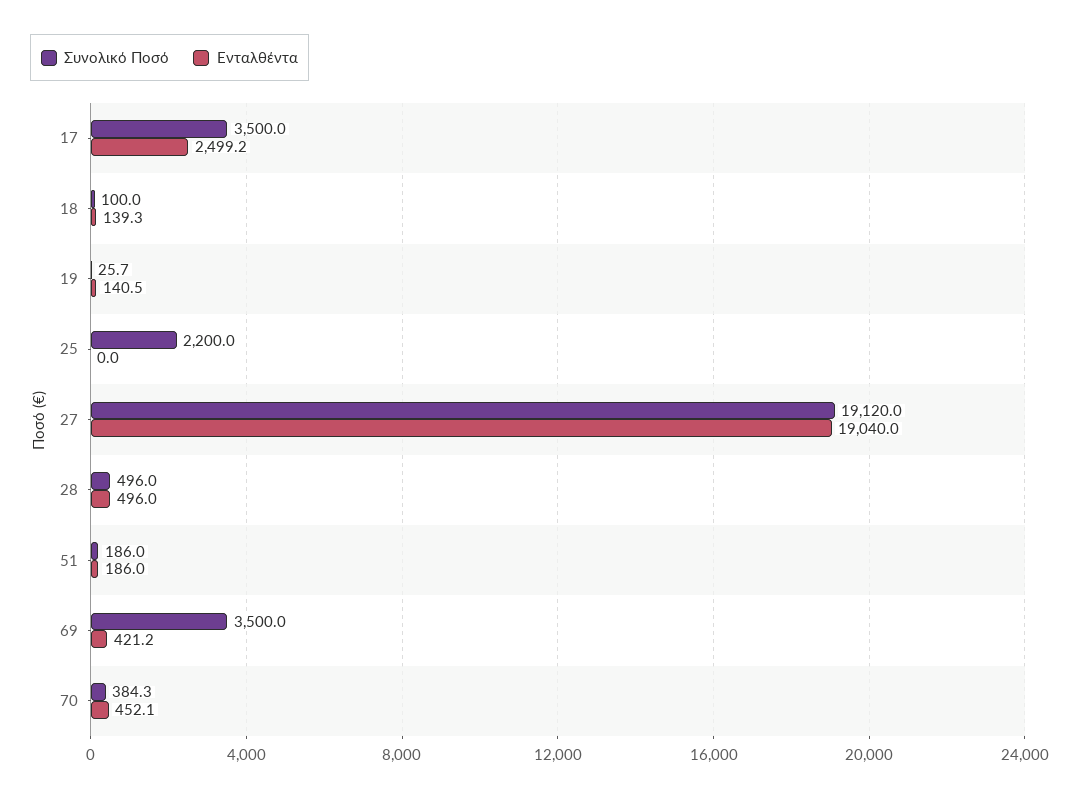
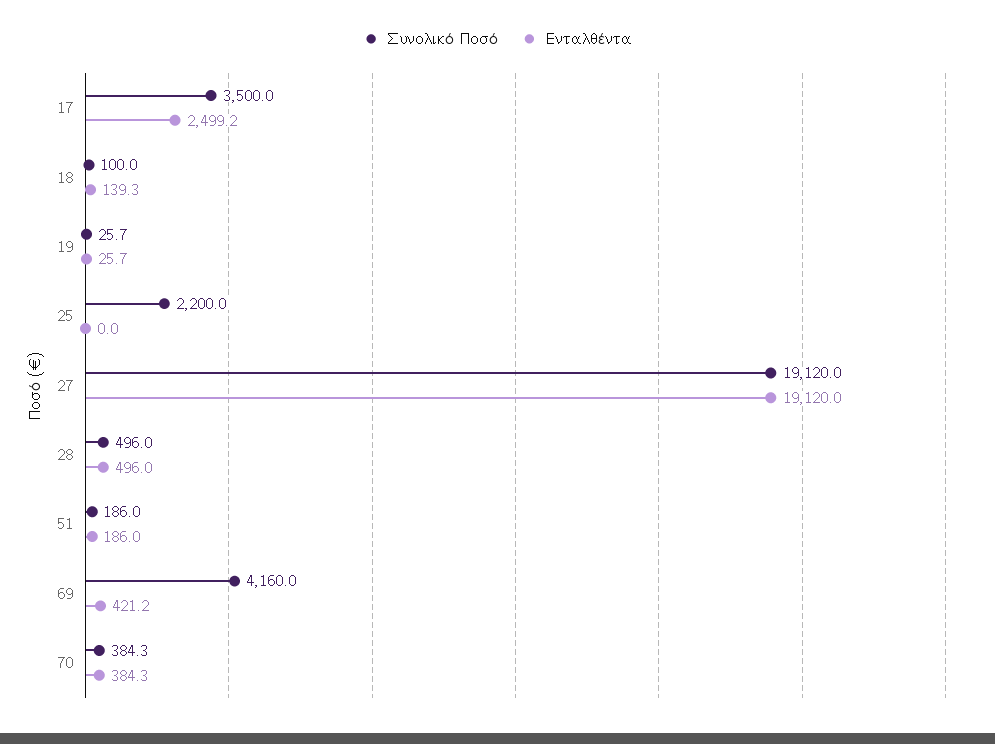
  {
    "Συνολικό Ποσό": {
      "17": 3500,
      "18": 100,
      "19": 25.7,
      "25": 2200,
      "27": 19120,
      "28": 496,
      "51": 186,
-     "69": 3500,
+     "69": 4160,
      "70": 384.3
    },
    "Ενταλθέντα": {
      "17": 2499.2,
      "18": 139.3,
-     "19": 140.5,
+     "19": 25.7,
      "25": 0,
-     "27": 19040,
+     "27": 19120,
      "28": 496,
      "51": 186,
      "69": 421.2,
-     "70": 452.1
+     "70": 384.3
    }
  }

